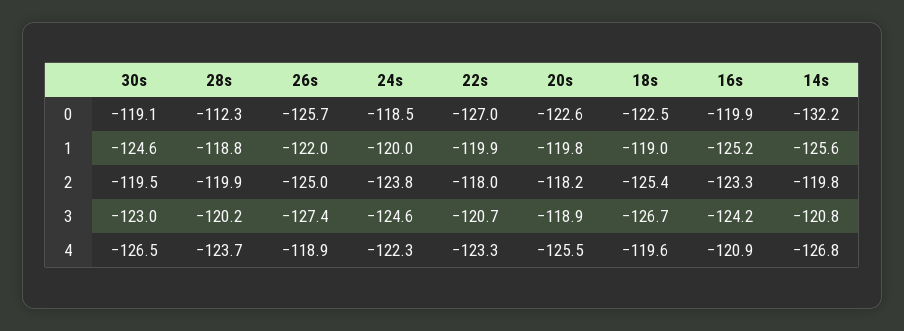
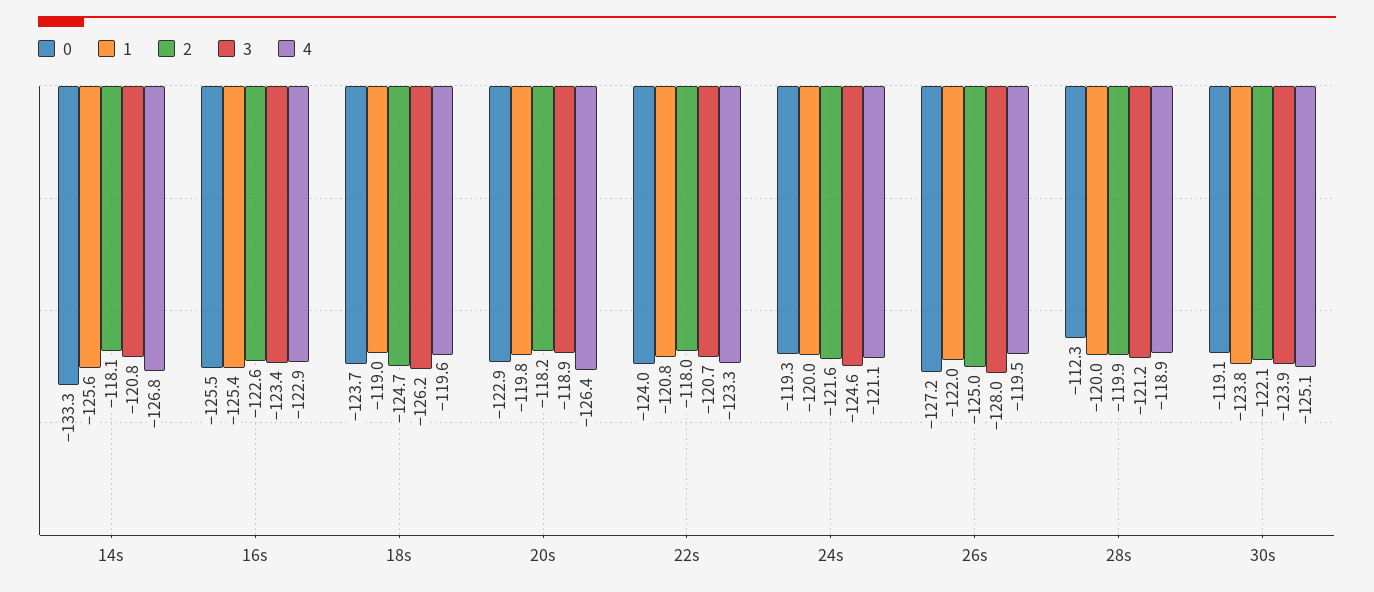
  {
    "0": {
      "30s": -119.1,
      "28s": -112.3,
-     "26s": -125.7,
+     "26s": -127.2,
-     "24s": -118.5,
+     "24s": -119.3,
-     "22s": -127,
+     "22s": -124,
-     "20s": -122.6,
+     "20s": -122.9,
-     "18s": -122.5,
+     "18s": -123.7,
-     "16s": -119.9,
+     "16s": -125.5,
-     "14s": -132.2
+     "14s": -133.3
    },
    "1": {
-     "30s": -124.6,
+     "30s": -123.8,
-     "28s": -118.8,
+     "28s": -120,
      "26s": -122,
      "24s": -120,
-     "22s": -119.9,
+     "22s": -120.8,
      "20s": -119.8,
      "18s": -119,
-     "16s": -125.2,
+     "16s": -125.4,
      "14s": -125.6
    },
    "2": {
-     "30s": -119.5,
+     "30s": -122.1,
      "28s": -119.9,
      "26s": -125,
-     "24s": -123.8,
+     "24s": -121.6,
      "22s": -118,
      "20s": -118.2,
-     "18s": -125.4,
+     "18s": -124.7,
-     "16s": -123.3,
+     "16s": -122.6,
-     "14s": -119.8
+     "14s": -118.1
    },
    "3": {
-     "30s": -123,
+     "30s": -123.9,
-     "28s": -120.2,
+     "28s": -121.2,
-     "26s": -127.4,
+     "26s": -128,
      "24s": -124.6,
      "22s": -120.7,
      "20s": -118.9,
-     "18s": -126.7,
+     "18s": -126.2,
-     "16s": -124.2,
+     "16s": -123.4,
      "14s": -120.8
    },
    "4": {
-     "30s": -126.5,
+     "30s": -125.1,
-     "28s": -123.7,
+     "28s": -118.9,
-     "26s": -118.9,
+     "26s": -119.5,
-     "24s": -122.3,
+     "24s": -121.1,
      "22s": -123.3,
-     "20s": -125.5,
+     "20s": -126.4,
      "18s": -119.6,
-     "16s": -120.9,
+     "16s": -122.9,
      "14s": -126.8
    }
  }

